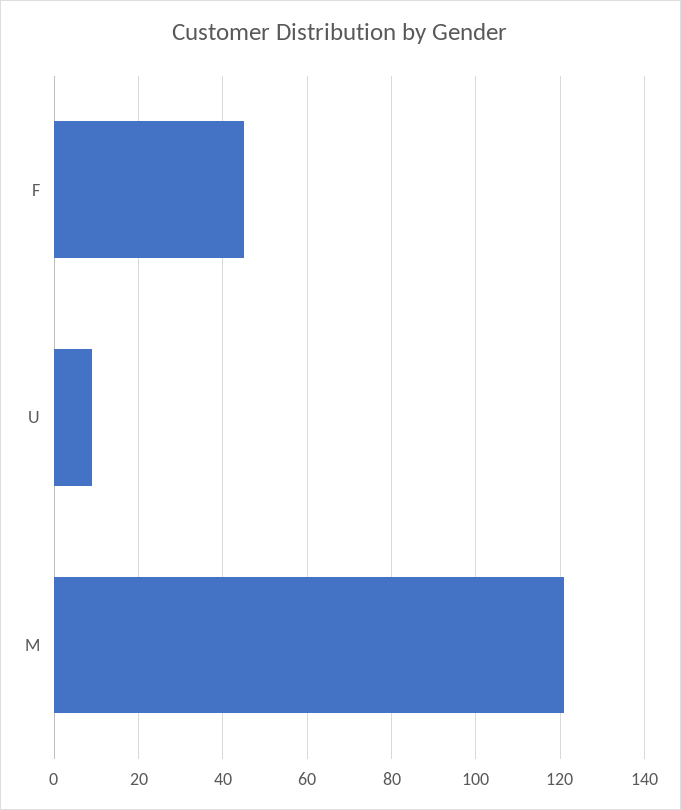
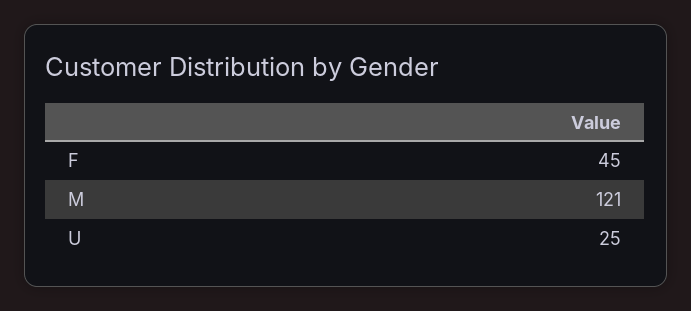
  {
    "F": 45,
-   "U": 10,
+   "U": 25,
    "M": 121
  }

